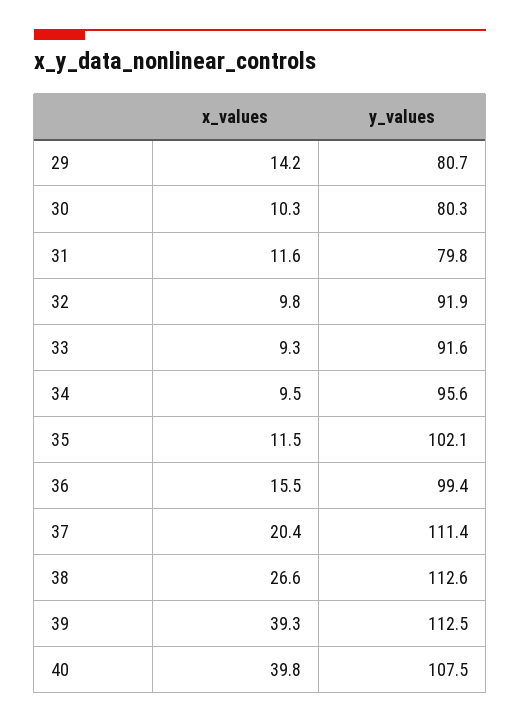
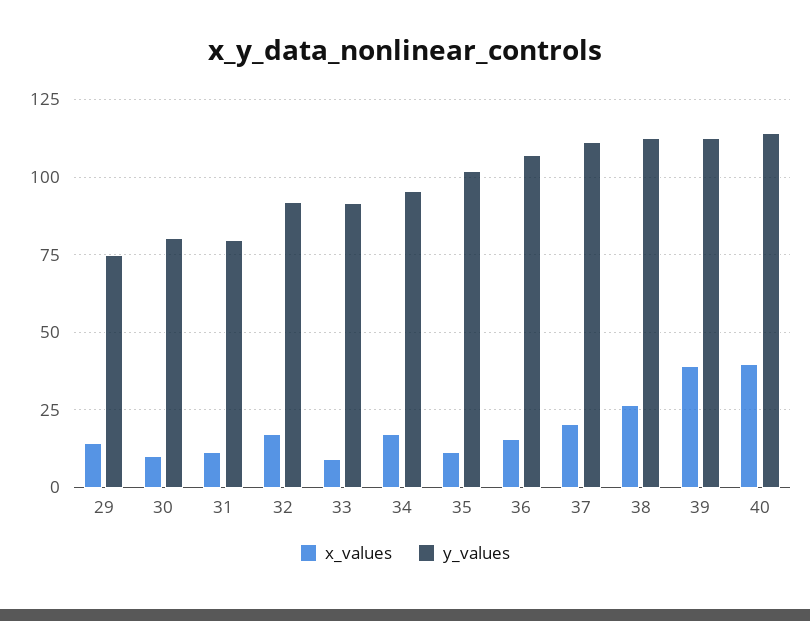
  {
    "x_values": {
      "29": 14.2,
      "30": 10.3,
      "31": 11.6,
-     "32": 9.8,
+     "32": 17.5,
      "33": 9.3,
-     "34": 9.5,
+     "34": 17.5,
      "35": 11.5,
      "36": 15.5,
      "37": 20.4,
      "38": 26.6,
      "39": 39.3,
      "40": 39.8
    },
    "y_values": {
-     "29": 80.7,
+     "29": 75,
      "30": 80.3,
      "31": 79.8,
      "32": 91.9,
      "33": 91.6,
      "34": 95.6,
      "35": 102.1,
-     "36": 99.4,
+     "36": 107.5,
      "37": 111.4,
      "38": 112.6,
      "39": 112.5,
-     "40": 107.5
+     "40": 115
    }
  }

